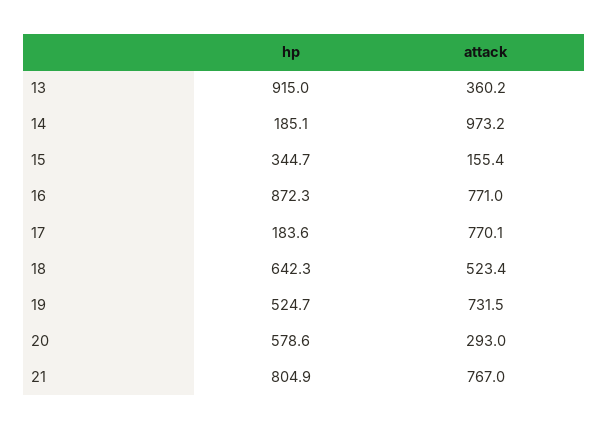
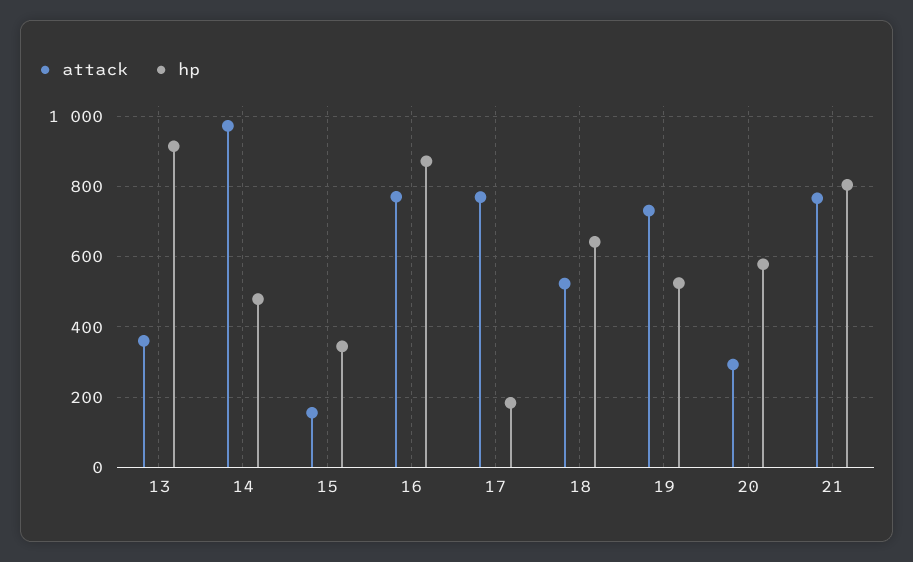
  {
    "hp": {
      "13": 915,
-     "14": 185.1,
+     "14": 480,
      "15": 344.7,
      "16": 872.3,
      "17": 183.6,
      "18": 642.3,
      "19": 524.7,
      "20": 578.6,
      "21": 804.9
    },
    "attack": {
      "13": 360.2,
      "14": 973.2,
      "15": 155.4,
      "16": 771,
      "17": 770.1,
      "18": 523.4,
      "19": 731.5,
      "20": 293,
      "21": 767
    }
  }

